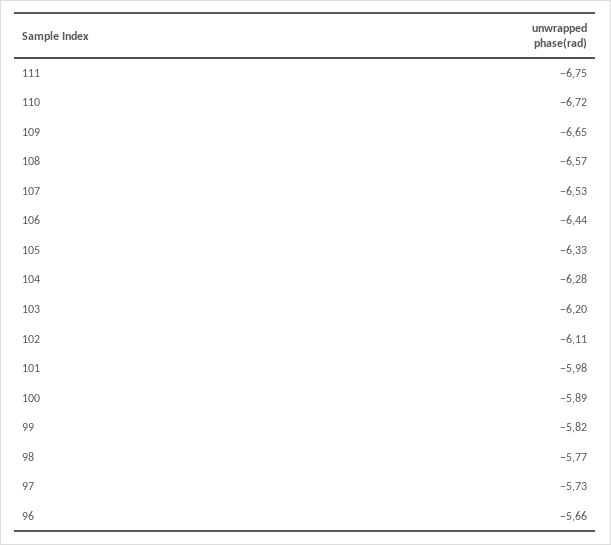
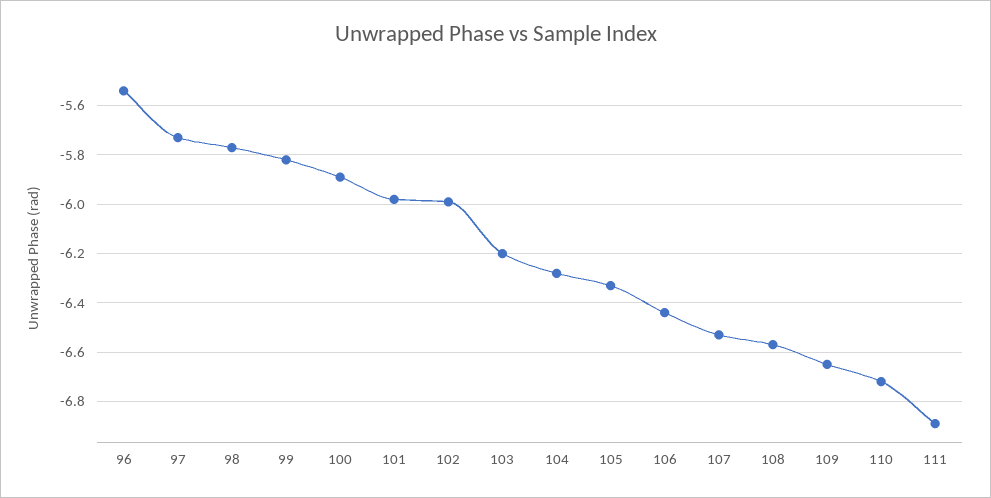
  {
-   "111": -6.75,
+   "111": -6.9,
    "110": -6.72,
    "109": -6.65,
    "108": -6.57,
    "107": -6.53,
    "106": -6.44,
    "105": -6.33,
    "104": -6.28,
    "103": -6.2,
-   "102": -6.11,
+   "102": -6,
    "101": -5.98,
    "100": -5.89,
    "99": -5.82,
    "98": -5.77,
    "97": -5.73,
-   "96": -5.66
+   "96": -5.55
  }

